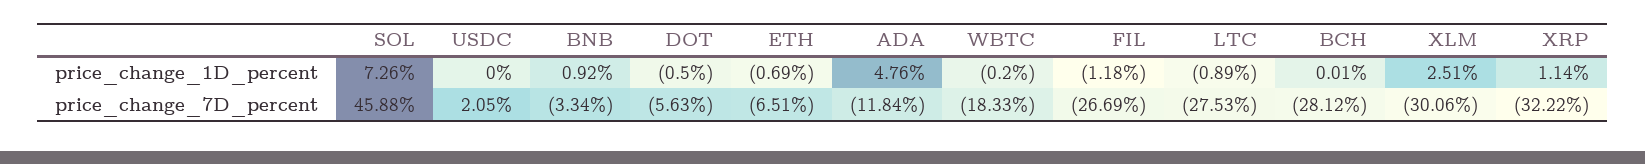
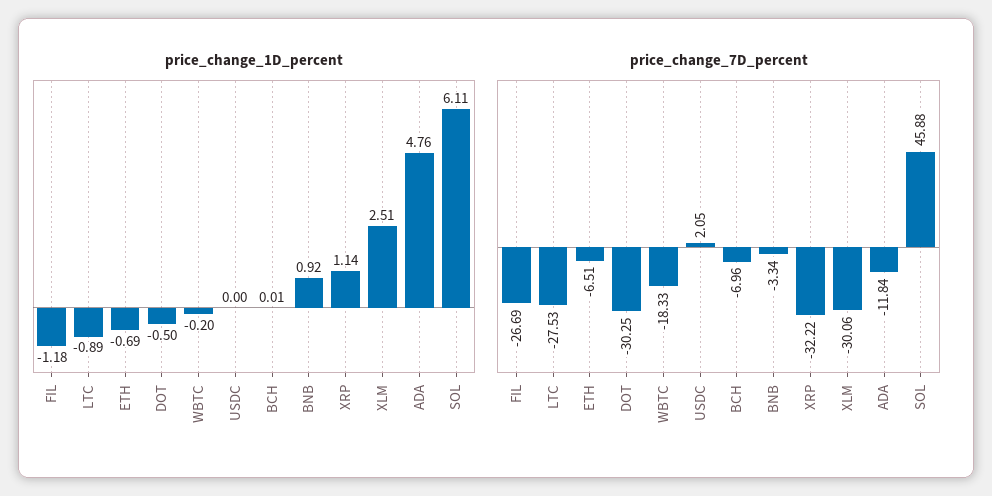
  {
    "price_change_1D_percent": {
-     "SOL": 7.26,
+     "SOL": 6.11,
      "USDC": 0,
      "BNB": 0.92,
      "DOT": -0.5,
      "ETH": -0.69,
      "ADA": 4.76,
      "WBTC": -0.2,
      "FIL": -1.18,
      "LTC": -0.89,
      "BCH": 0.01,
      "XLM": 2.51,
      "XRP": 1.14
    },
    "price_change_7D_percent": {
      "SOL": 45.88,
      "USDC": 2.05,
      "BNB": -3.34,
-     "DOT": -5.63,
+     "DOT": -30.25,
      "ETH": -6.51,
      "ADA": -11.84,
      "WBTC": -18.33,
      "FIL": -26.69,
      "LTC": -27.53,
-     "BCH": -28.12,
+     "BCH": -6.96,
      "XLM": -30.06,
      "XRP": -32.22
    }
  }

